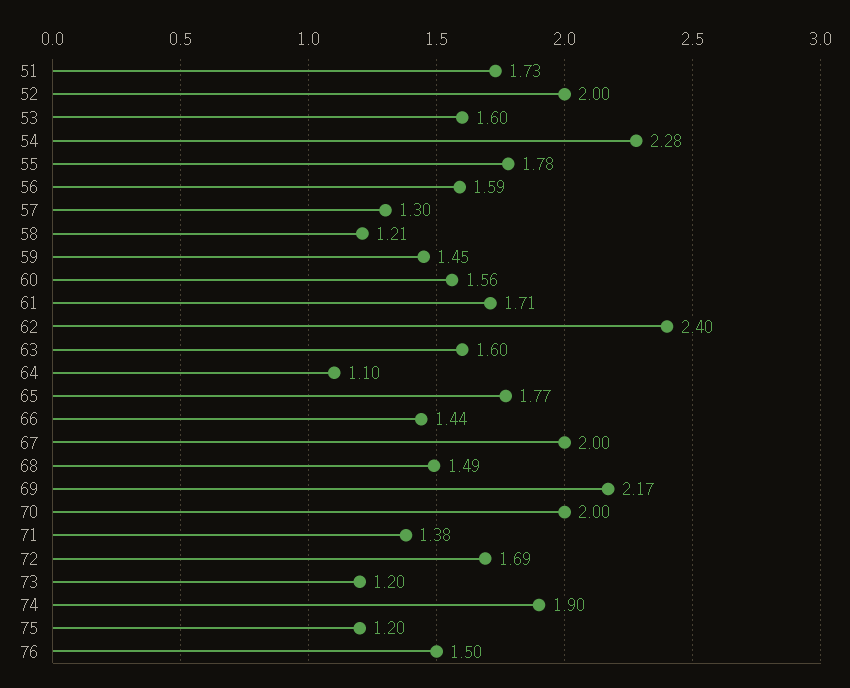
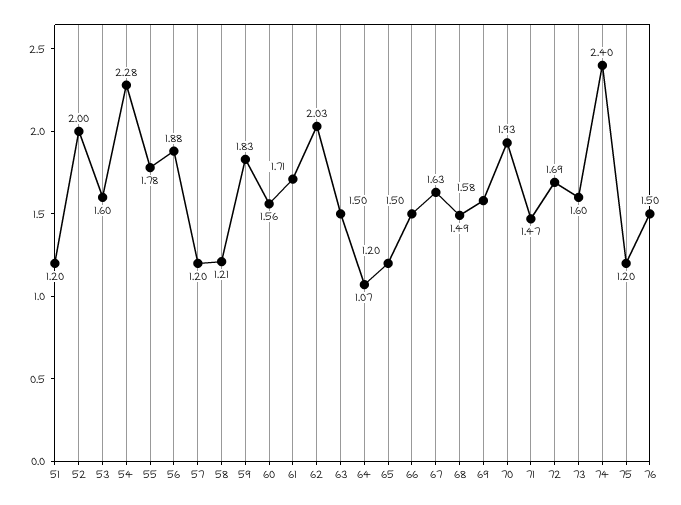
  {
-   "51": 1.73,
+   "51": 1.2,
    "52": 2,
    "53": 1.6,
    "54": 2.28,
    "55": 1.78,
-   "56": 1.59,
+   "56": 1.88,
-   "57": 1.3,
+   "57": 1.2,
    "58": 1.21,
-   "59": 1.45,
+   "59": 1.83,
    "60": 1.56,
    "61": 1.71,
-   "62": 2.4,
+   "62": 2.03,
-   "63": 1.6,
+   "63": 1.5,
-   "64": 1.1,
+   "64": 1.07,
-   "65": 1.77,
+   "65": 1.2,
-   "66": 1.44,
+   "66": 1.5,
-   "67": 2,
+   "67": 1.63,
    "68": 1.49,
-   "69": 2.17,
+   "69": 1.58,
-   "70": 2,
+   "70": 1.93,
-   "71": 1.38,
+   "71": 1.47,
    "72": 1.69,
-   "73": 1.2,
+   "73": 1.6,
-   "74": 1.9,
+   "74": 2.4,
    "75": 1.2,
    "76": 1.5
  }

